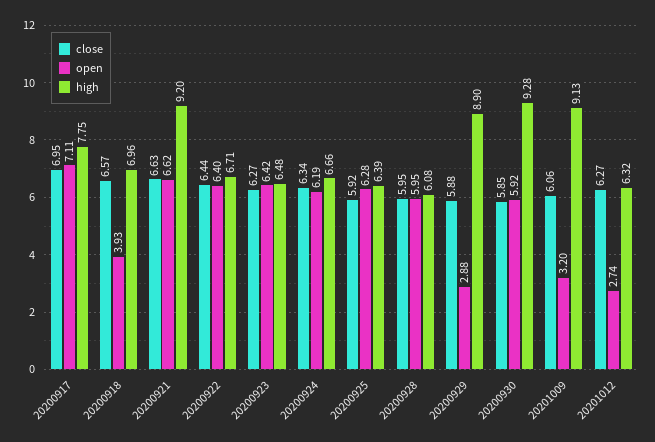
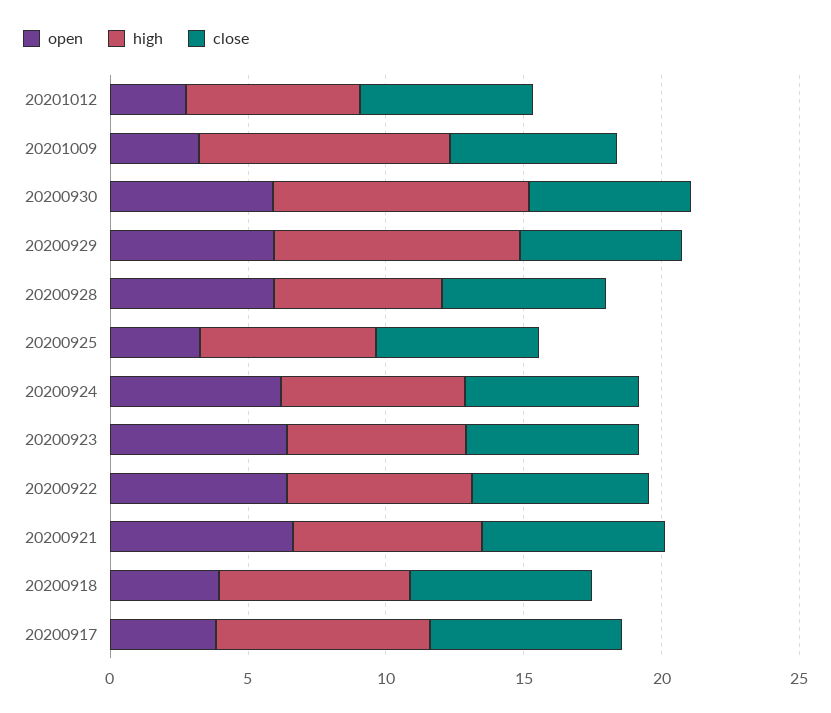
  {
    "close": {
      "20200917": 6.95,
      "20200918": 6.57,
      "20200921": 6.63,
      "20200922": 6.44,
      "20200923": 6.27,
      "20200924": 6.34,
      "20200925": 5.92,
      "20200928": 5.95,
      "20200929": 5.88,
      "20200930": 5.85,
      "20201009": 6.06,
      "20201012": 6.27
    },
    "open": {
-     "20200917": 7.11,
+     "20200917": 4,
      "20200918": 3.93,
      "20200921": 6.62,
      "20200922": 6.4,
      "20200923": 6.42,
      "20200924": 6.19,
-     "20200925": 6.28,
+     "20200925": 3,
      "20200928": 5.95,
-     "20200929": 2.88,
+     "20200929": 6,
      "20200930": 5.92,
      "20201009": 3.2,
      "20201012": 2.74
    },
    "high": {
      "20200917": 7.75,
      "20200918": 6.96,
-     "20200921": 9.2,
+     "20200921": 7,
      "20200922": 6.71,
      "20200923": 6.48,
      "20200924": 6.66,
      "20200925": 6.39,
      "20200928": 6.08,
      "20200929": 8.9,
      "20200930": 9.28,
      "20201009": 9.13,
      "20201012": 6.32
    }
  }

